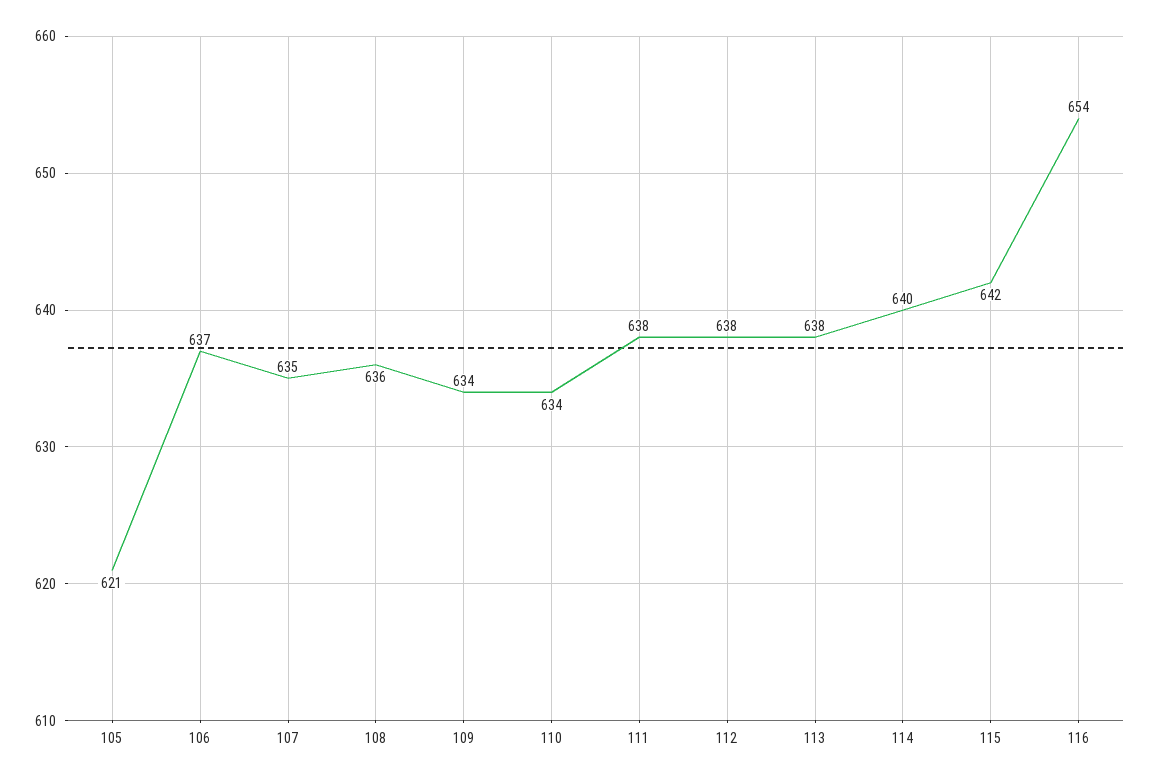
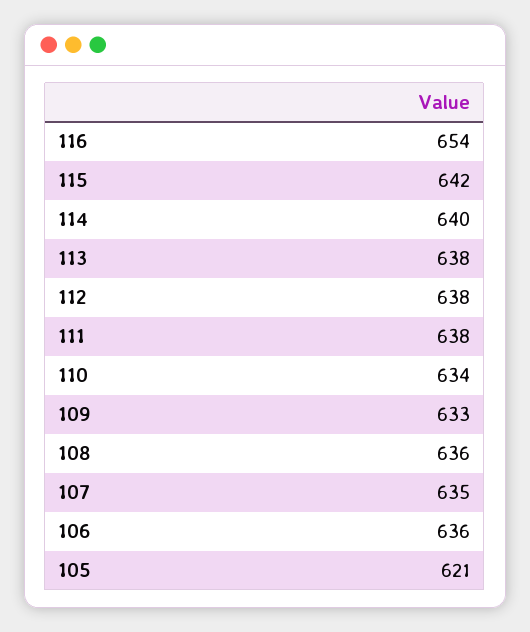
  {
    "105": 621,
-   "106": 637,
+   "106": 636,
    "107": 635,
    "108": 636,
-   "109": 634,
+   "109": 633,
    "110": 634,
    "111": 638,
    "112": 638,
    "113": 638,
    "114": 640,
    "115": 642,
    "116": 654
  }

